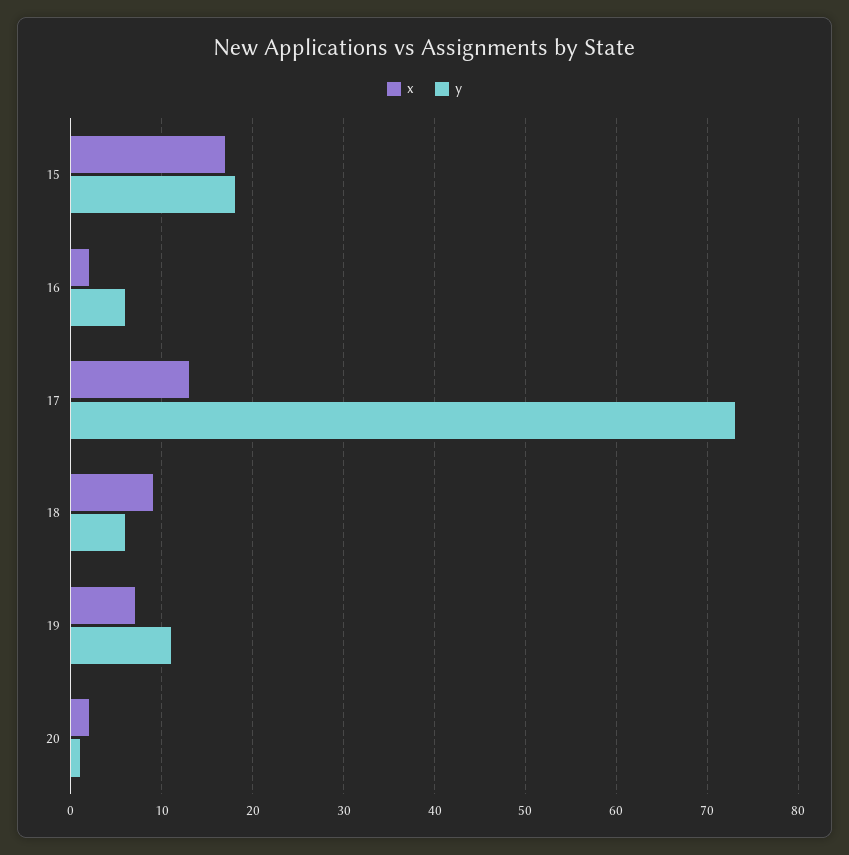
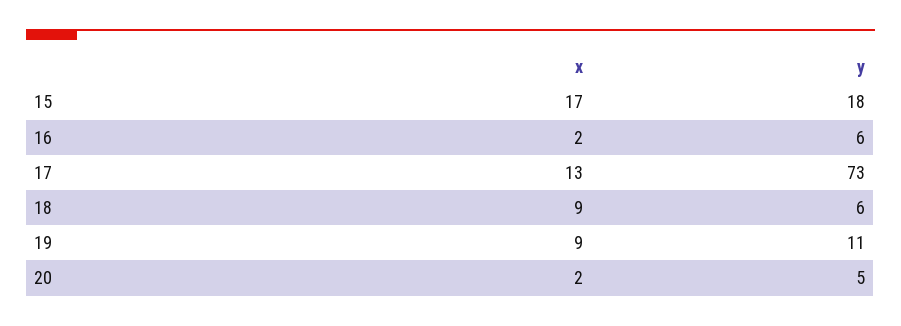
  {
    "x": {
      "15": 17,
      "16": 2,
      "17": 13,
      "18": 9,
-     "19": 7,
+     "19": 9,
      "20": 2
    },
    "y": {
      "15": 18,
      "16": 6,
      "17": 73,
      "18": 6,
      "19": 11,
-     "20": 1
+     "20": 5
    }
  }

